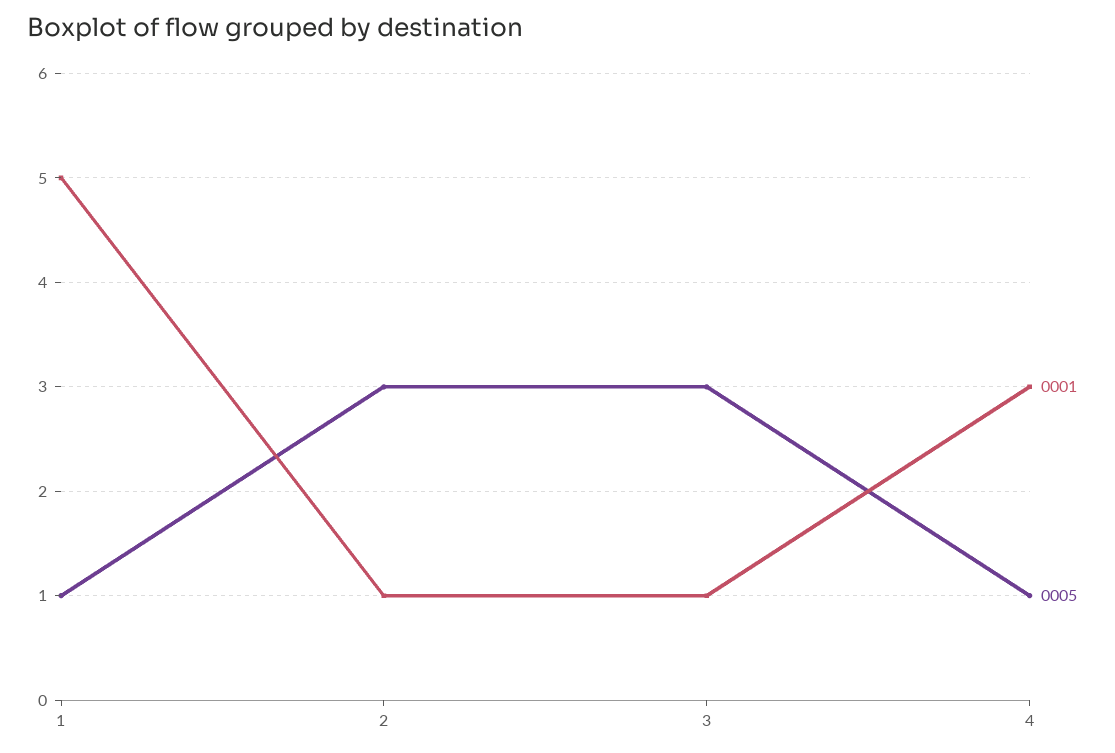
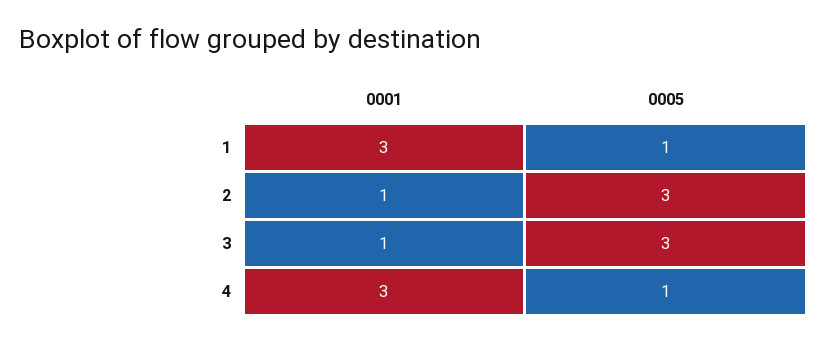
  {
    "0001": {
-     "1": 5,
+     "1": 3,
      "2": 1,
      "3": 1,
      "4": 3
    },
    "0005": {
      "1": 1,
      "2": 3,
      "3": 3,
      "4": 1
    }
  }

